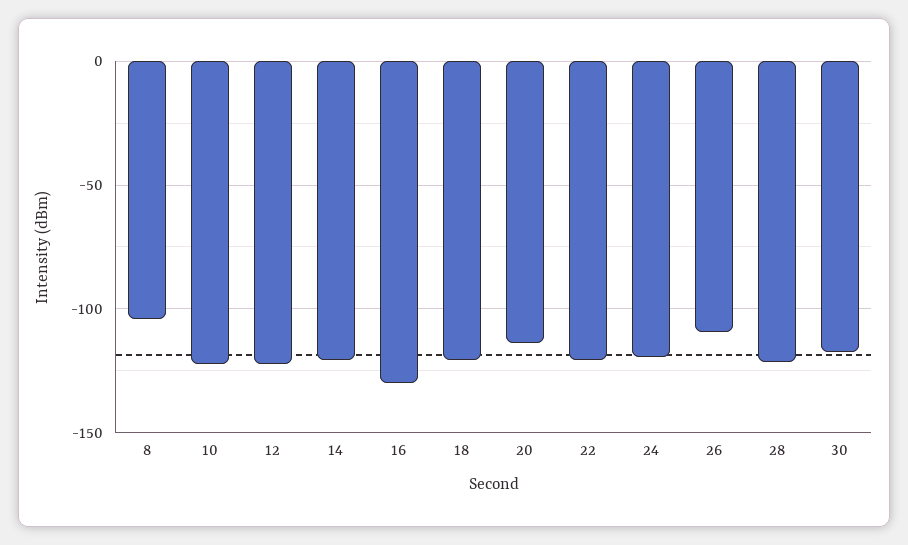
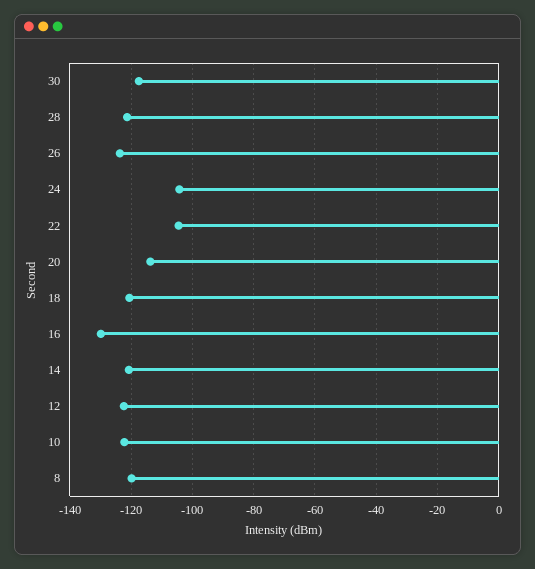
  {
-   "8": -105,
+   "8": -120,
    "10": -122,
    "12": -122,
    "14": -120,
    "16": -130,
    "18": -120,
    "20": -114,
-   "22": -120,
+   "22": -104,
-   "24": -120,
+   "24": -104,
-   "26": -110,
+   "26": -124,
    "28": -122,
    "30": -118
  }

